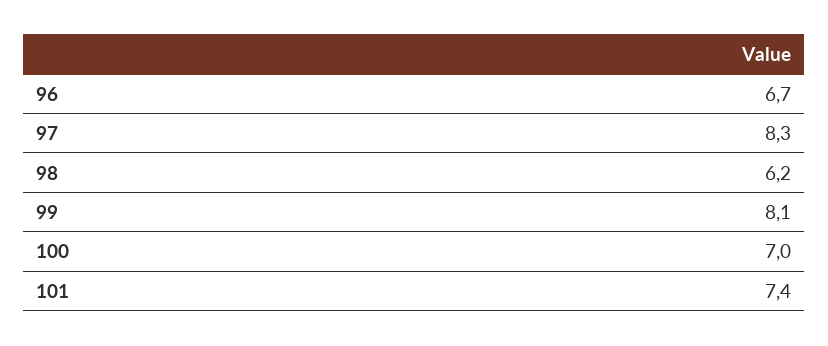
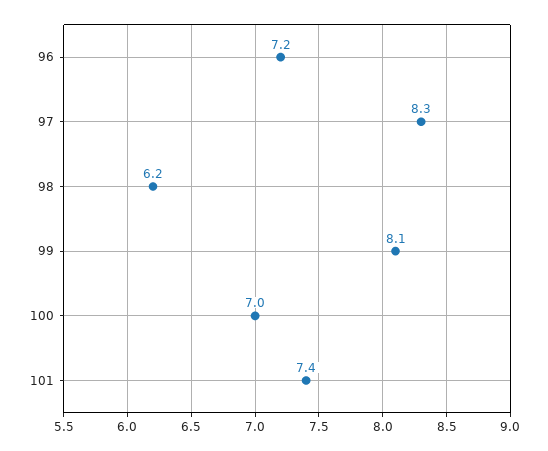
  {
-   "96": 6.7,
+   "96": 7.2,
    "97": 8.3,
    "98": 6.2,
    "99": 8.1,
    "100": 7,
    "101": 7.4
  }

